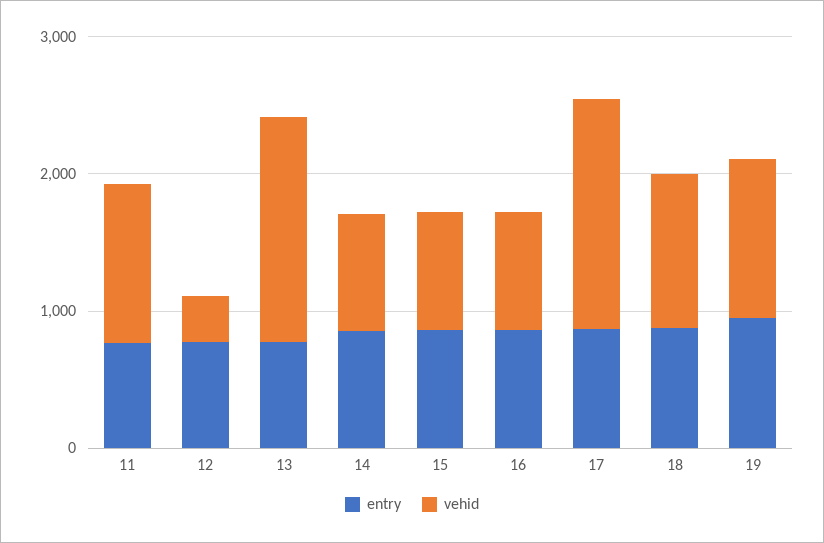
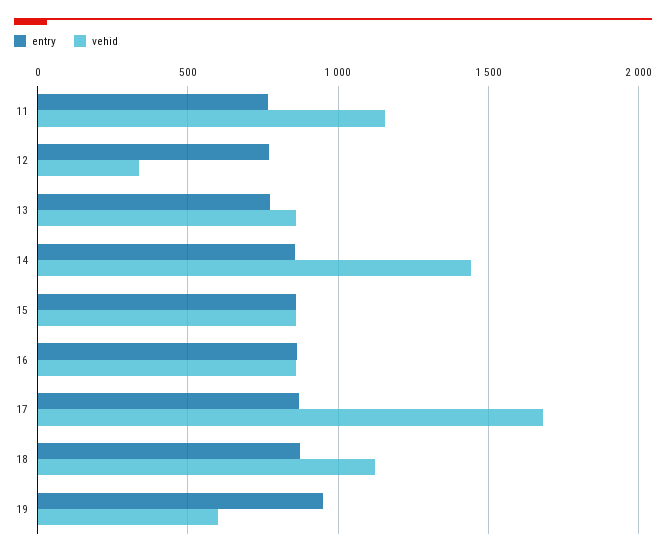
  {
    "entry": {
      "11": 750,
      "12": 750,
      "13": 750,
      "14": 850,
      "15": 850,
      "16": 850,
      "17": 850,
      "18": 850,
      "19": 950
    },
    "vehid": {
      "11": 1150,
      "12": 350,
-     "13": 1600,
+     "13": 850,
-     "14": 800,
+     "14": 1450,
      "15": 850,
      "16": 850,
      "17": 1700,
      "18": 1100,
-     "19": 1200
+     "19": 600
    }
  }

